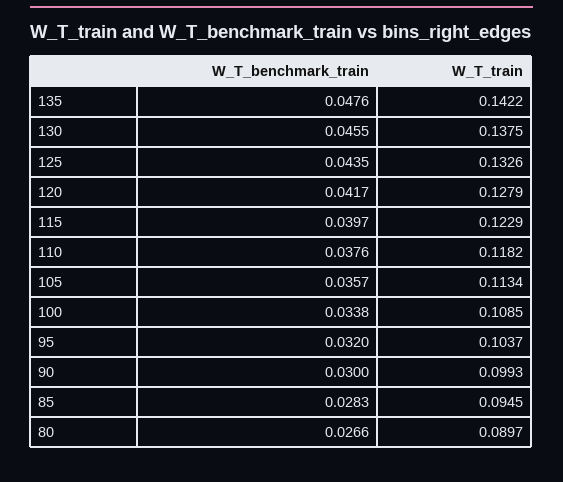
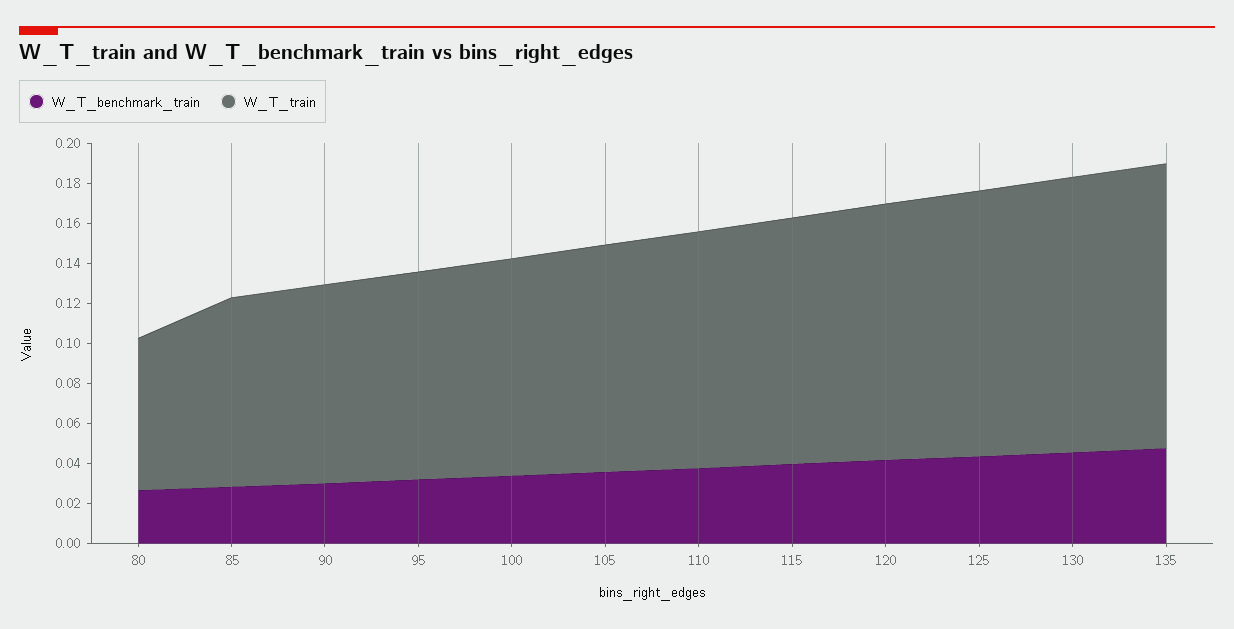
  {
    "W_T_benchmark_train": {
      "135": 0.0476,
      "130": 0.0455,
      "125": 0.0435,
      "120": 0.0417,
      "115": 0.0397,
      "110": 0.0376,
      "105": 0.0357,
      "100": 0.0338,
      "95": 0.032,
      "90": 0.03,
      "85": 0.0283,
      "80": 0.0266
    },
    "W_T_train": {
      "135": 0.1422,
      "130": 0.1375,
      "125": 0.1326,
      "120": 0.1279,
      "115": 0.1229,
      "110": 0.1182,
      "105": 0.1134,
      "100": 0.1085,
      "95": 0.1037,
      "90": 0.0993,
      "85": 0.0945,
-     "80": 0.0897
+     "80": 0.075
    }
  }

